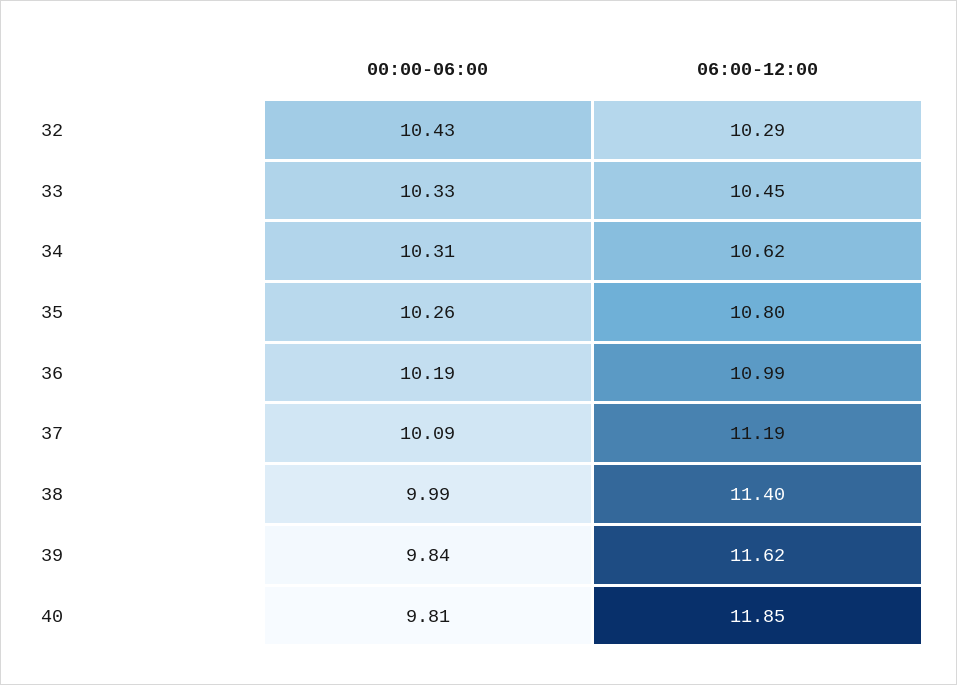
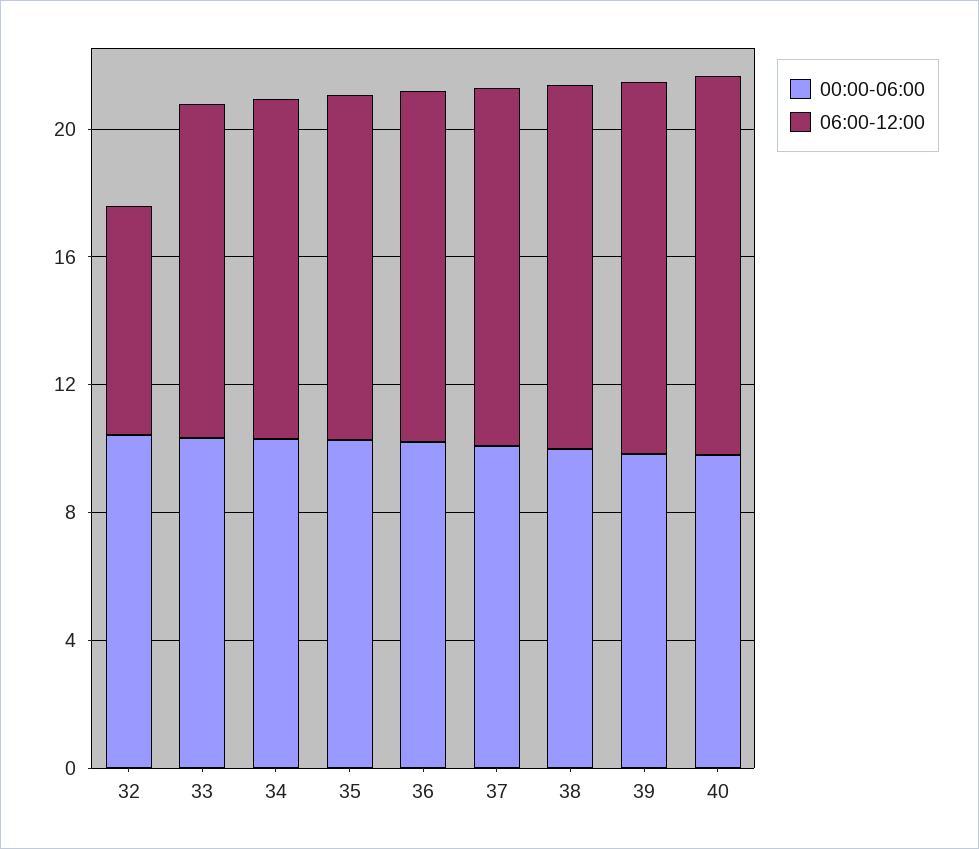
  {
    "00:00-06:00": {
      "32": 10.43,
      "33": 10.33,
      "34": 10.31,
      "35": 10.26,
      "36": 10.19,
      "37": 10.09,
      "38": 9.99,
      "39": 9.84,
      "40": 9.81
    },
    "06:00-12:00": {
-     "32": 10.29,
+     "32": 7,
      "33": 10.45,
      "34": 10.62,
      "35": 10.8,
      "36": 10.99,
      "37": 11.19,
      "38": 11.4,
      "39": 11.62,
      "40": 11.85
    }
  }

